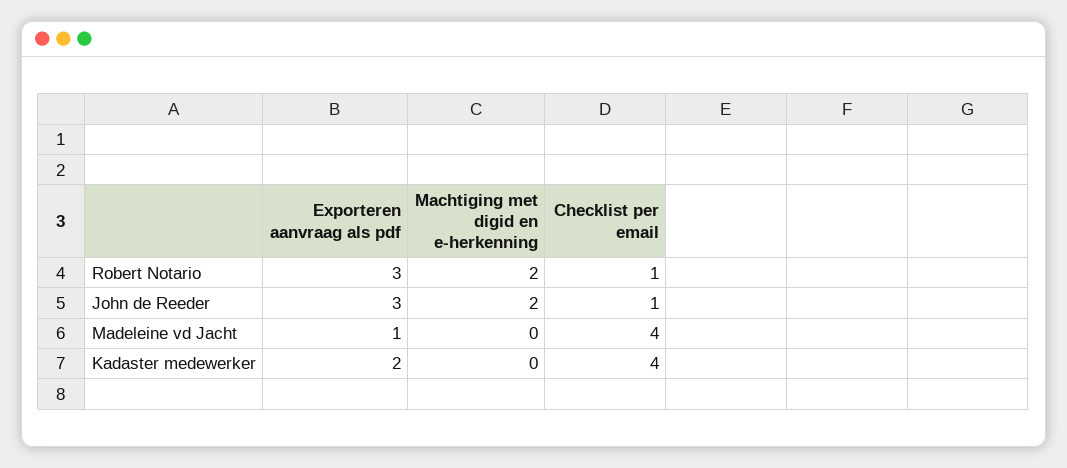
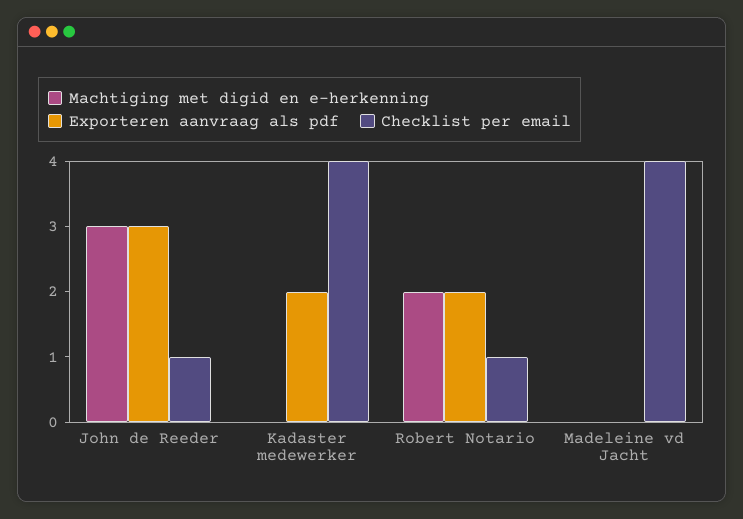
  {
    "Exporteren aanvraag als pdf": {
-     "Robert Notario": 3,
+     "Robert Notario": 2,
      "John de Reeder": 3,
-     "Madeleine vd Jacht": 1,
+     "Madeleine vd Jacht": 0,
      "Kadaster medewerker": 2
    },
    "Machtiging met digid en e-herkenning": {
      "Robert Notario": 2,
-     "John de Reeder": 2,
+     "John de Reeder": 3,
      "Madeleine vd Jacht": 0,
      "Kadaster medewerker": 0
    },
    "Checklist per email": {
      "Robert Notario": 1,
      "John de Reeder": 1,
      "Madeleine vd Jacht": 4,
      "Kadaster medewerker": 4
    }
  }

